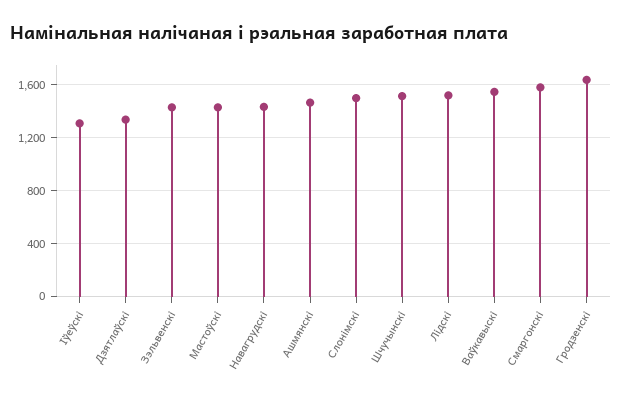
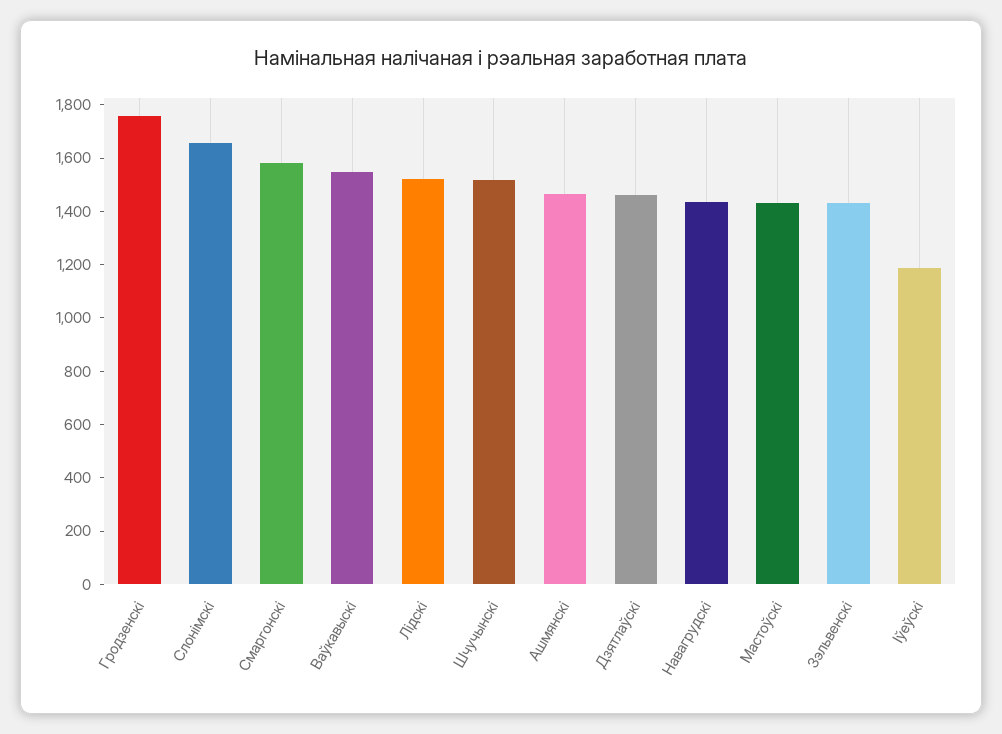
  {
-   "Iўеўскi": 1300,
+   "Iўеўскi": 1200,
-   "Дзятлаўскi": 1350,
+   "Дзятлаўскi": 1450,
    "Зэльвенскi": 1450,
    "Мастоўскi": 1450,
    "Навагрудскi": 1450,
    "Ашмянскi": 1450,
-   "Слонiмскi": 1500,
+   "Слонiмскi": 1650,
    "Шчучынскi": 1500,
    "Лiдскi": 1500,
    "Ваўкавыскi": 1550,
    "Смаргонскi": 1600,
-   "Гродзенскi": 1650
+   "Гродзенскi": 1750
  }

